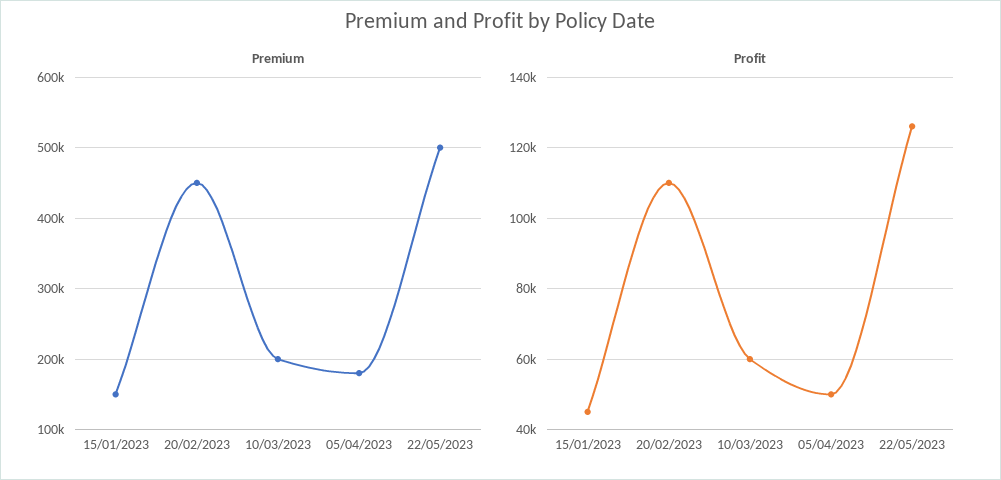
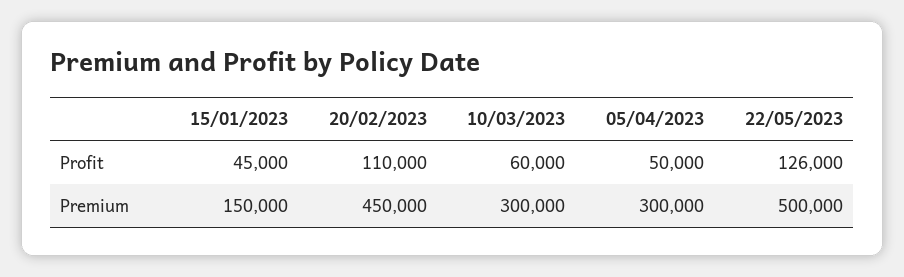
  {
    "Premium": {
      "15/01/2023": 150000,
      "20/02/2023": 450000,
-     "10/03/2023": 200000,
+     "10/03/2023": 300000,
-     "05/04/2023": 180000,
+     "05/04/2023": 300000,
      "22/05/2023": 500000
    },
    "Profit": {
      "15/01/2023": 45000,
      "20/02/2023": 110000,
      "10/03/2023": 60000,
      "05/04/2023": 50000,
      "22/05/2023": 126000
    }
  }

